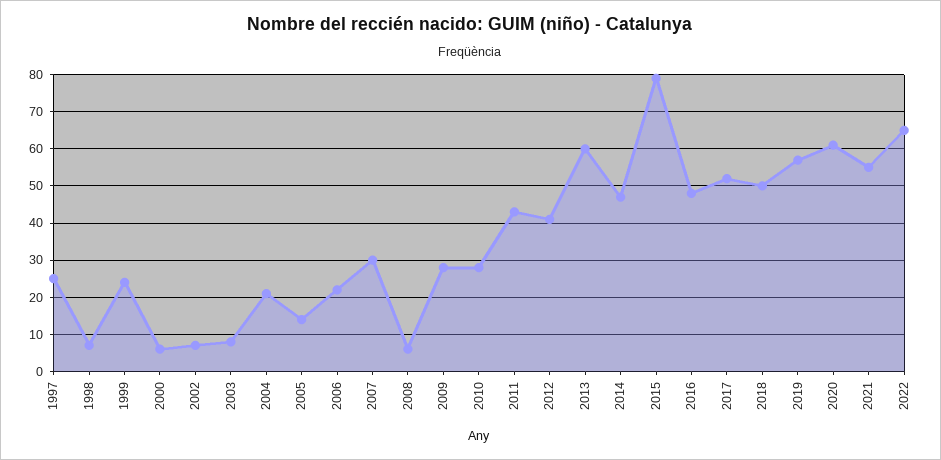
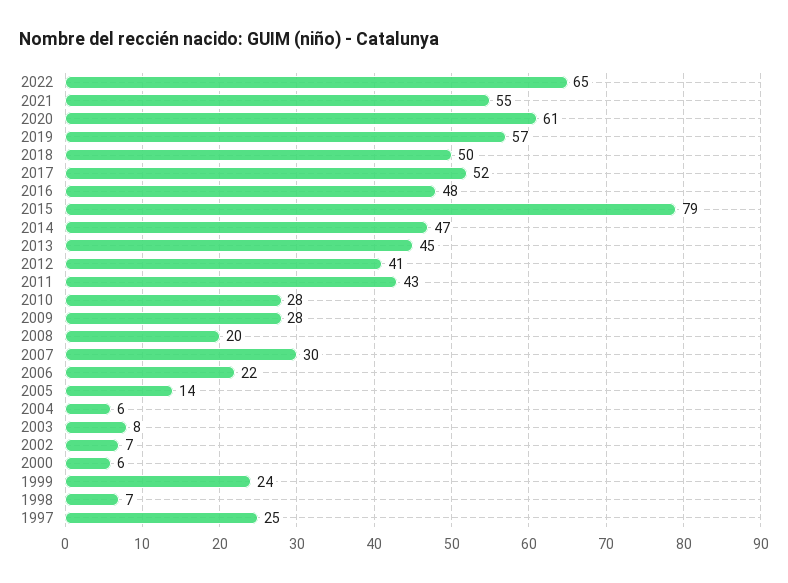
  {
    "1997": 25,
    "1998": 7,
    "1999": 24,
    "2000": 6,
    "2002": 7,
    "2003": 8,
-   "2004": 20,
+   "2004": 6,
    "2005": 14,
    "2006": 22,
    "2007": 30,
-   "2008": 5,
+   "2008": 20,
    "2009": 28,
    "2010": 28,
    "2011": 43,
    "2012": 41,
-   "2013": 60,
+   "2013": 45,
    "2014": 47,
    "2015": 79,
    "2016": 48,
    "2017": 52,
    "2018": 50,
    "2019": 57,
    "2020": 61,
    "2021": 55,
    "2022": 65
  }

